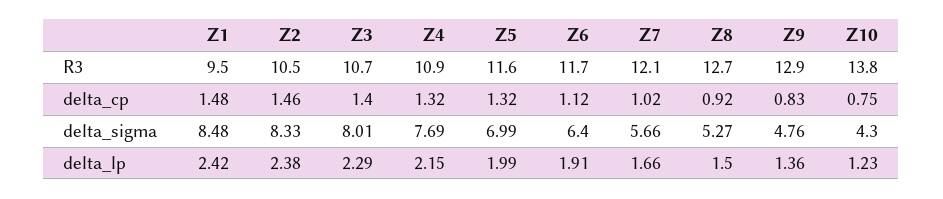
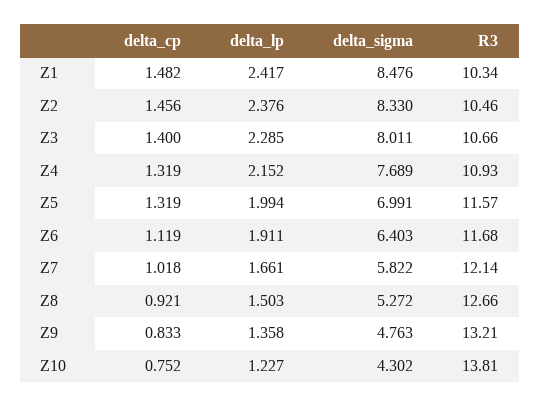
  {
    "Z1": {
-     "R3": 9.5,
+     "R3": 10.34,
      "delta_cp": 1.482,
      "delta_sigma": 8.476,
      "delta_lp": 2.417
    },
    "Z2": {
      "R3": 10.46,
      "delta_cp": 1.456,
      "delta_sigma": 8.33,
      "delta_lp": 2.376
    },
    "Z3": {
      "R3": 10.66,
      "delta_cp": 1.4,
      "delta_sigma": 8.011,
      "delta_lp": 2.285
    },
    "Z4": {
      "R3": 10.93,
      "delta_cp": 1.319,
      "delta_sigma": 7.689,
      "delta_lp": 2.152
    },
    "Z5": {
      "R3": 11.57,
      "delta_cp": 1.319,
      "delta_sigma": 6.991,
      "delta_lp": 1.994
    },
    "Z6": {
      "R3": 11.68,
      "delta_cp": 1.119,
      "delta_sigma": 6.403,
      "delta_lp": 1.911
    },
    "Z7": {
      "R3": 12.14,
      "delta_cp": 1.018,
-     "delta_sigma": 5.66,
+     "delta_sigma": 5.822,
      "delta_lp": 1.661
    },
    "Z8": {
      "R3": 12.66,
      "delta_cp": 0.921,
      "delta_sigma": 5.272,
      "delta_lp": 1.503
    },
    "Z9": {
-     "R3": 12.9,
+     "R3": 13.21,
      "delta_cp": 0.833,
      "delta_sigma": 4.763,
      "delta_lp": 1.358
    },
    "Z10": {
      "R3": 13.81,
      "delta_cp": 0.752,
      "delta_sigma": 4.302,
      "delta_lp": 1.227
    }
  }

